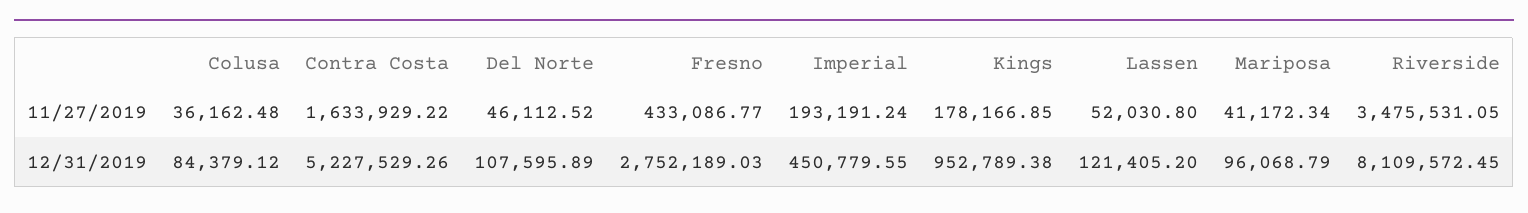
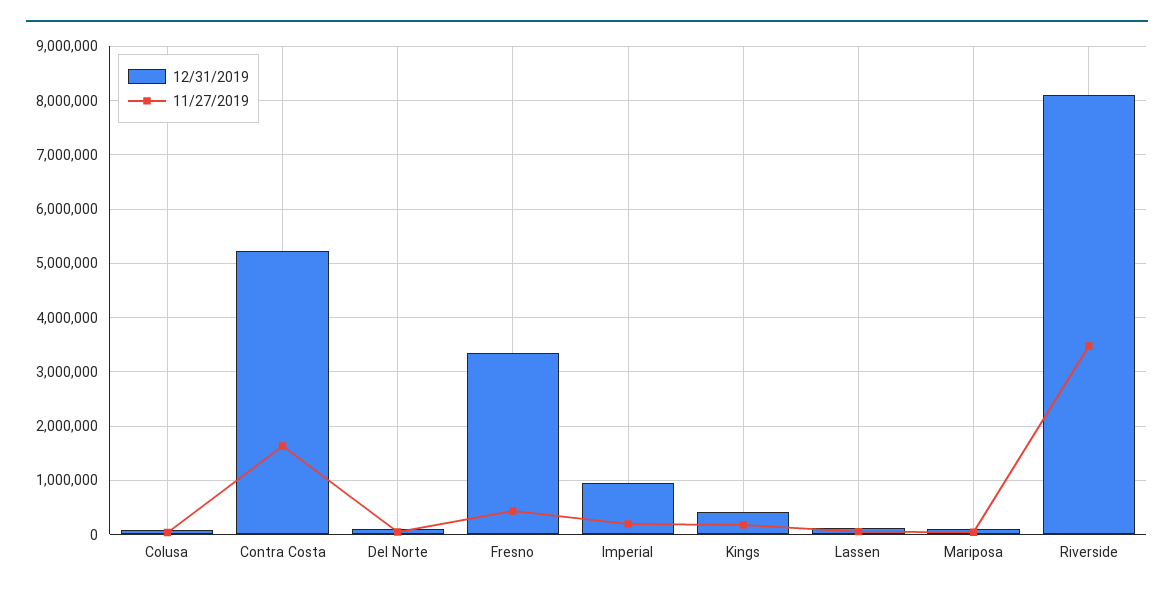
  {
    "11/27/2019": {
      "Colusa": 36162.48,
      "Contra Costa": 1633929.22,
      "Del Norte": 46112.52,
      "Fresno": 433086.77,
      "Imperial": 193191.24,
      "Kings": 178166.85,
      "Lassen": 52030.8,
      "Mariposa": 41172.34,
      "Riverside": 3475531.05
    },
    "12/31/2019": {
      "Colusa": 84379.12,
      "Contra Costa": 5227529.26,
      "Del Norte": 107595.89,
-     "Fresno": 2752189.03,
+     "Fresno": 3400000,
-     "Imperial": 450779.55,
+     "Imperial": 1000000,
-     "Kings": 952789.38,
+     "Kings": 400000,
      "Lassen": 121405.2,
      "Mariposa": 96068.79,
      "Riverside": 8109572.45
    }
  }

